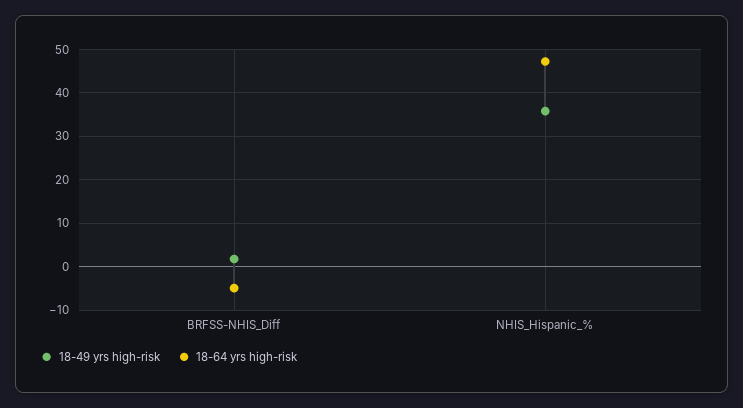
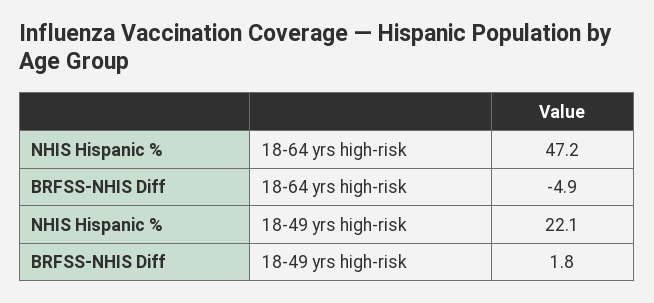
  {
    "18-49 yrs high-risk": {
      "BRFSS-NHIS_Diff": 1.8,
-     "NHIS_Hispanic_%": 36
+     "NHIS_Hispanic_%": 22.1
    },
    "18-64 yrs high-risk": {
      "BRFSS-NHIS_Diff": -4.9,
      "NHIS_Hispanic_%": 47.2
    }
  }

